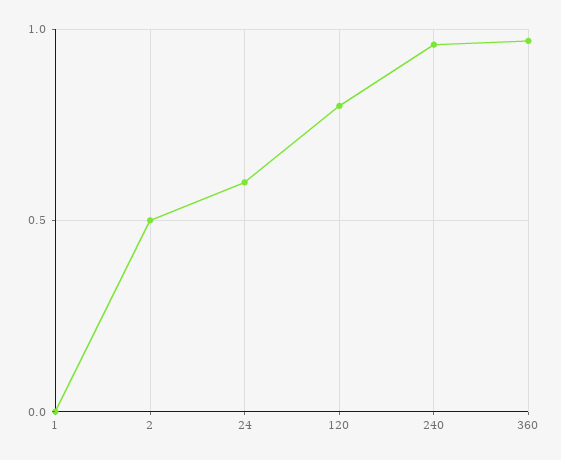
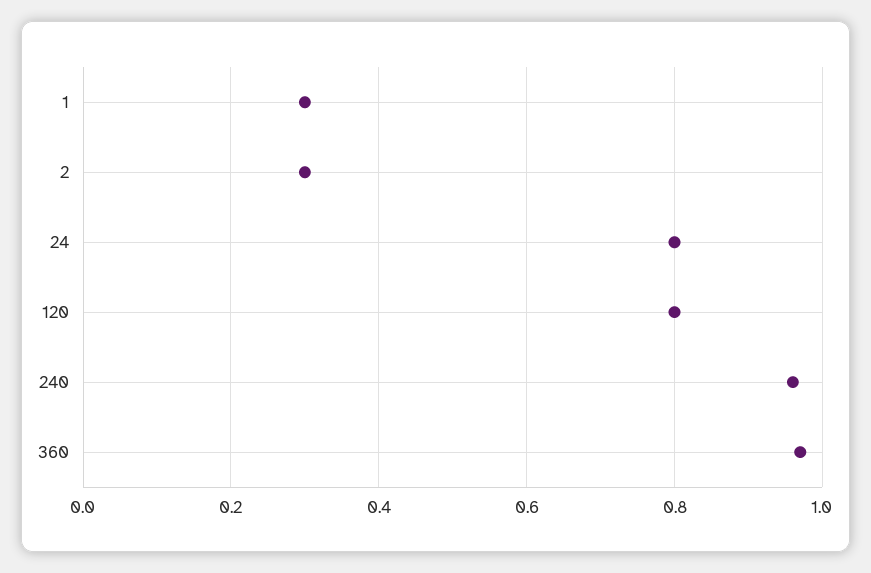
  {
-   "1": 0,
+   "1": 0.3,
-   "2": 0.5,
+   "2": 0.3,
-   "24": 0.6,
+   "24": 0.8,
    "120": 0.8,
    "240": 0.95,
    "360": 0.95
  }

